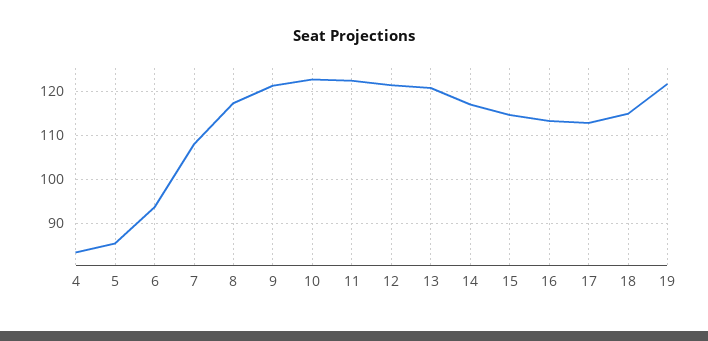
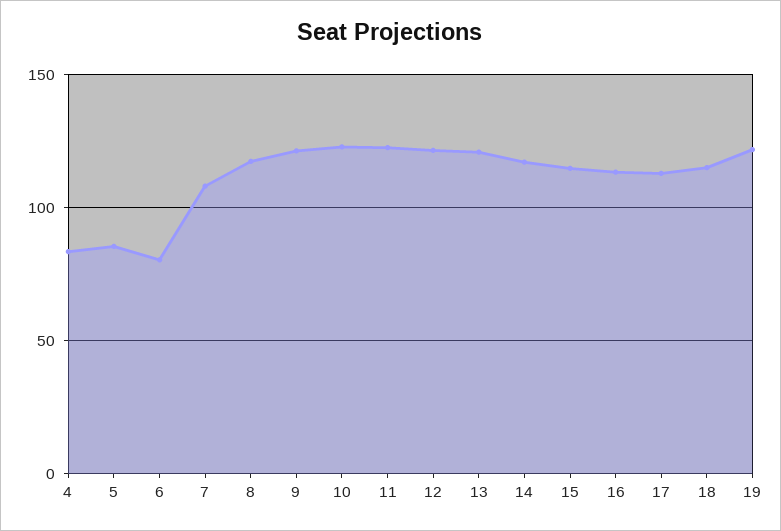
  {
    "4": 84,
    "5": 86,
-   "6": 94,
+   "6": 80,
    "7": 108,
    "8": 118,
    "9": 122,
    "10": 122,
    "11": 122,
    "12": 122,
    "13": 120,
    "14": 116,
    "15": 114,
    "16": 114,
    "17": 112,
    "18": 114,
    "19": 122
  }

